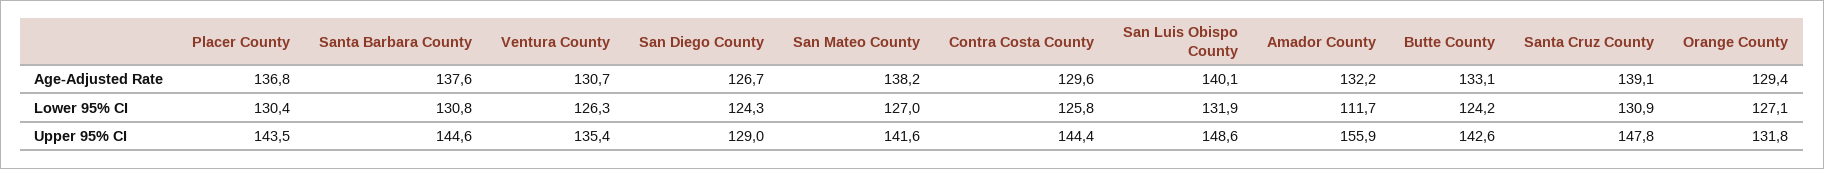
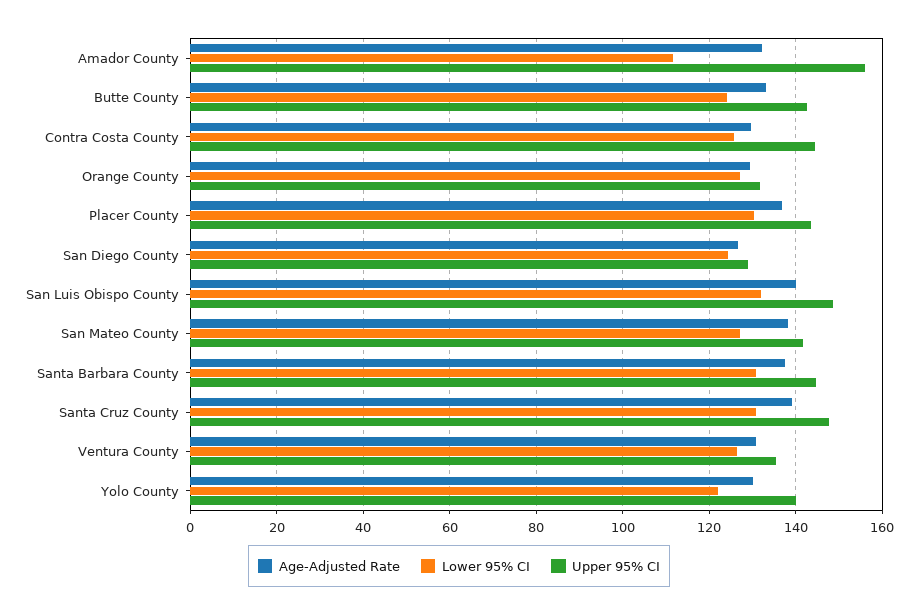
  {
    "Age-Adjusted Rate": {
      "Placer County": 136.8,
      "Santa Barbara County": 137.6,
      "Ventura County": 130.7,
      "San Diego County": 126.7,
      "San Mateo County": 138.2,
      "Contra Costa County": 129.6,
      "San Luis Obispo County": 140.1,
      "Amador County": 132.2,
      "Butte County": 133.1,
      "Santa Cruz County": 139.1,
-     "Orange County": 129.4
+     "Orange County": 129.4,
+     "Yolo County": 130
    },
    "Lower 95% CI": {
      "Placer County": 130.4,
      "Santa Barbara County": 130.8,
      "Ventura County": 126.3,
      "San Diego County": 124.3,
      "San Mateo County": 127,
      "Contra Costa County": 125.8,
      "San Luis Obispo County": 131.9,
      "Amador County": 111.7,
      "Butte County": 124.2,
      "Santa Cruz County": 130.9,
-     "Orange County": 127.1
+     "Orange County": 127.1,
+     "Yolo County": 122
    },
    "Upper 95% CI": {
      "Placer County": 143.5,
      "Santa Barbara County": 144.6,
      "Ventura County": 135.4,
      "San Diego County": 129,
      "San Mateo County": 141.6,
      "Contra Costa County": 144.4,
      "San Luis Obispo County": 148.6,
      "Amador County": 155.9,
      "Butte County": 142.6,
      "Santa Cruz County": 147.8,
-     "Orange County": 131.8
+     "Orange County": 131.8,
+     "Yolo County": 140
    }
  }

